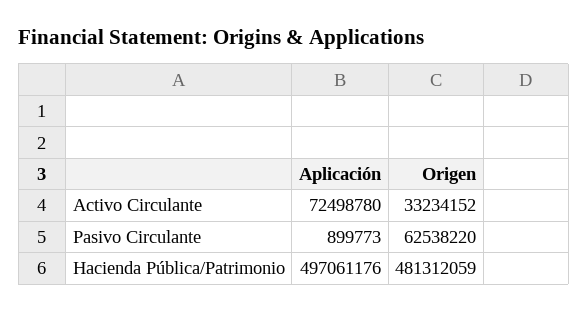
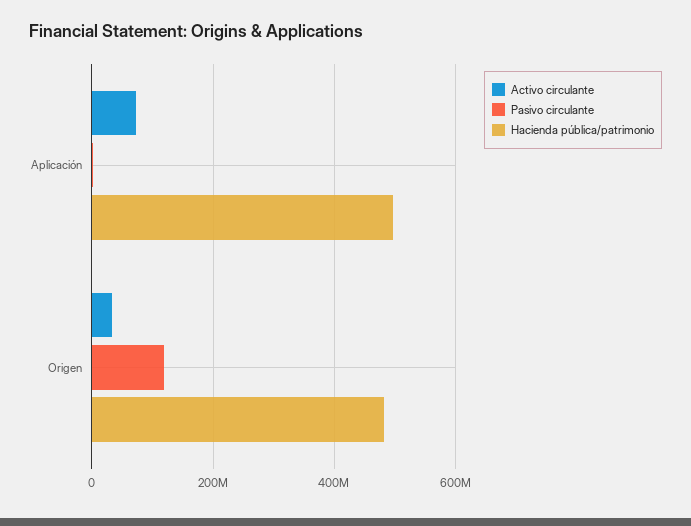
  {
    "Activo Circulante": {
      "Aplicación": 72498780,
      "Origen": 33234152
    },
    "Pasivo Circulante": {
      "Aplicación": 899773,
-     "Origen": 62538220
+     "Origen": 120000000
    },
    "Hacienda Pública/Patrimonio": {
      "Aplicación": 497061176,
      "Origen": 481312059
    }
  }

